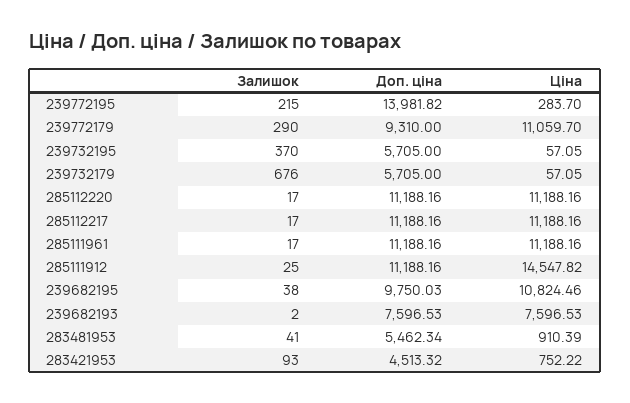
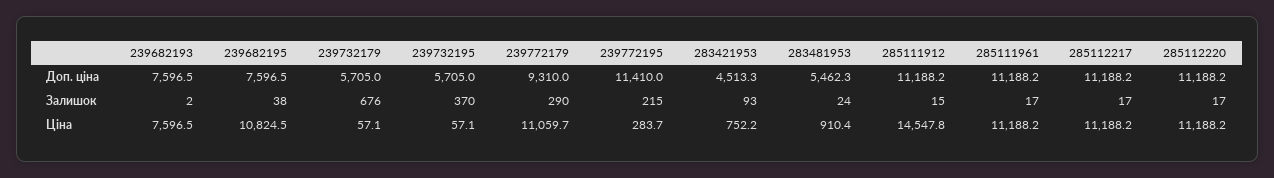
  {
    "Залишок": {
      "239772195": 215,
      "239772179": 290,
      "239732195": 370,
      "239732179": 676,
      "285112220": 17,
      "285112217": 17,
      "285111961": 17,
-     "285111912": 25,
+     "285111912": 15,
      "239682195": 38,
      "239682193": 2,
-     "283481953": 41,
+     "283481953": 24,
      "283421953": 93
    },
    "Доп. ціна": {
-     "239772195": 13981.82,
+     "239772195": 11410,
      "239772179": 9310,
      "239732195": 5705,
      "239732179": 5705,
      "285112220": 11188.16,
      "285112217": 11188.16,
      "285111961": 11188.16,
      "285111912": 11188.16,
-     "239682195": 9750.03,
+     "239682195": 7596.5,
      "239682193": 7596.53,
      "283481953": 5462.34,
      "283421953": 4513.32
    },
    "Ціна": {
      "239772195": 283.7,
      "239772179": 11059.7,
      "239732195": 57.05,
      "239732179": 57.05,
      "285112220": 11188.16,
      "285112217": 11188.16,
      "285111961": 11188.16,
      "285111912": 14547.82,
      "239682195": 10824.46,
      "239682193": 7596.53,
      "283481953": 910.39,
      "283421953": 752.22
    }
  }

